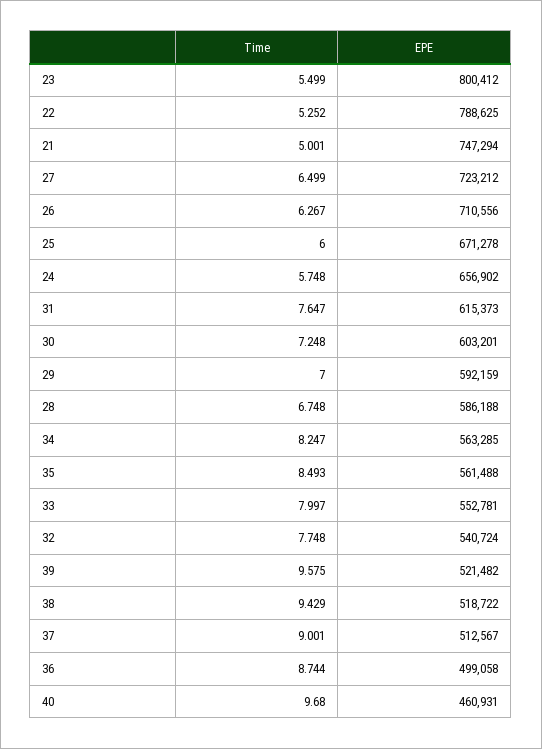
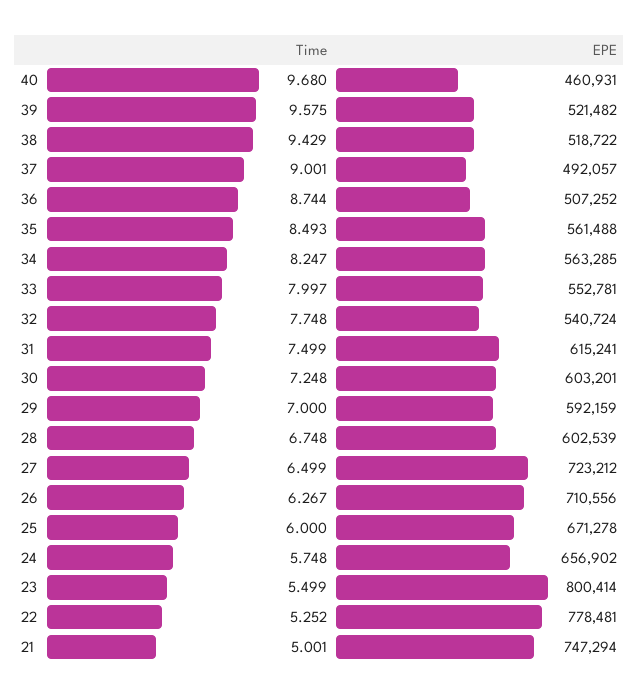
  {
    "Time": {
      "23": 5.499,
      "22": 5.252,
      "21": 5.001,
      "27": 6.499,
      "26": 6.267,
      "25": 6,
      "24": 5.748,
-     "31": 7.647,
+     "31": 7.499,
      "30": 7.248,
      "29": 7,
      "28": 6.748,
      "34": 8.247,
      "35": 8.493,
      "33": 7.997,
      "32": 7.748,
      "39": 9.575,
      "38": 9.429,
      "37": 9.001,
      "36": 8.744,
      "40": 9.68
    },
    "EPE": {
-     "23": 800412,
+     "23": 800414,
-     "22": 788625,
+     "22": 778481,
      "21": 747294,
      "27": 723212,
      "26": 710556,
      "25": 671278,
      "24": 656902,
-     "31": 615373,
+     "31": 615241,
      "30": 603201,
      "29": 592159,
-     "28": 586188,
+     "28": 602539,
      "34": 563285,
      "35": 561488,
      "33": 552781,
      "32": 540724,
      "39": 521482,
      "38": 518722,
-     "37": 512567,
+     "37": 492057,
-     "36": 499058,
+     "36": 507252,
      "40": 460931
    }
  }

